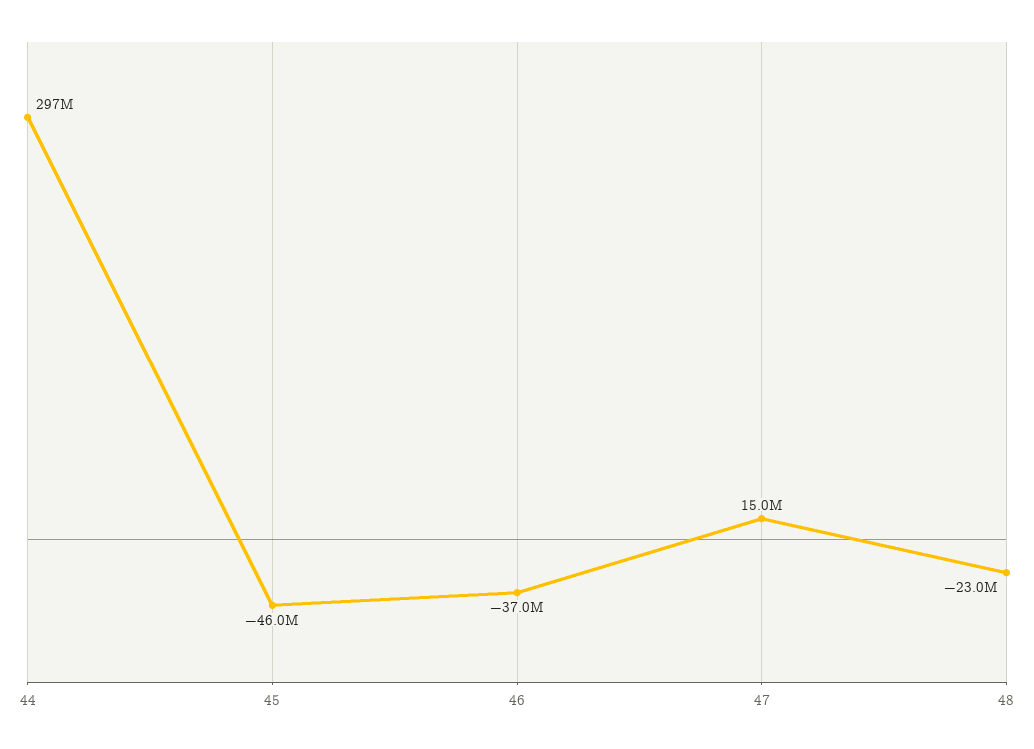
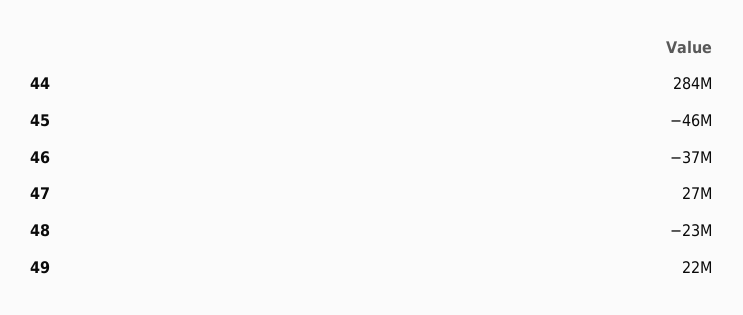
  {
-   "44": 297000000,
+   "44": 284000000,
    "45": -46000000,
    "46": -37000000,
-   "47": 15000000,
+   "47": 27000000,
-   "48": -23000000
+   "48": -23000000,
+   "49": 22000000
  }

